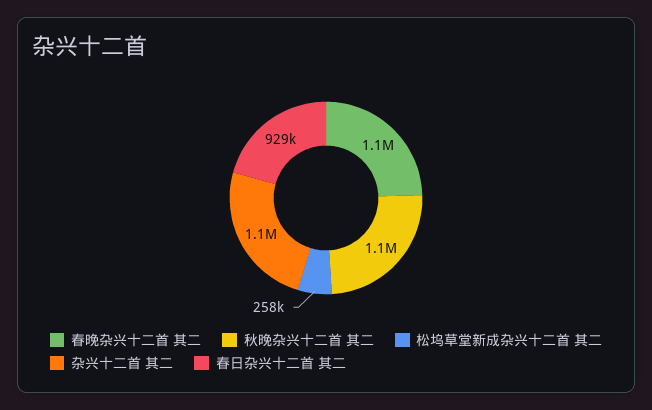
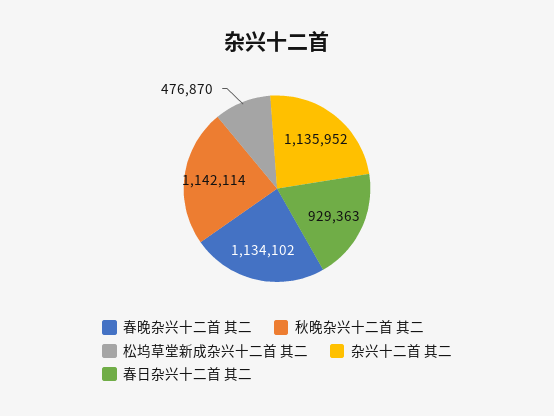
  {
    "春晚杂兴十二首 其二": 1134102,
    "秋晚杂兴十二首 其二": 1142114,
-   "松坞草堂新成杂兴十二首 其二": 258000,
+   "松坞草堂新成杂兴十二首 其二": 476870,
    "杂兴十二首 其二": 1135952,
    "春日杂兴十二首 其二": 929363
  }

